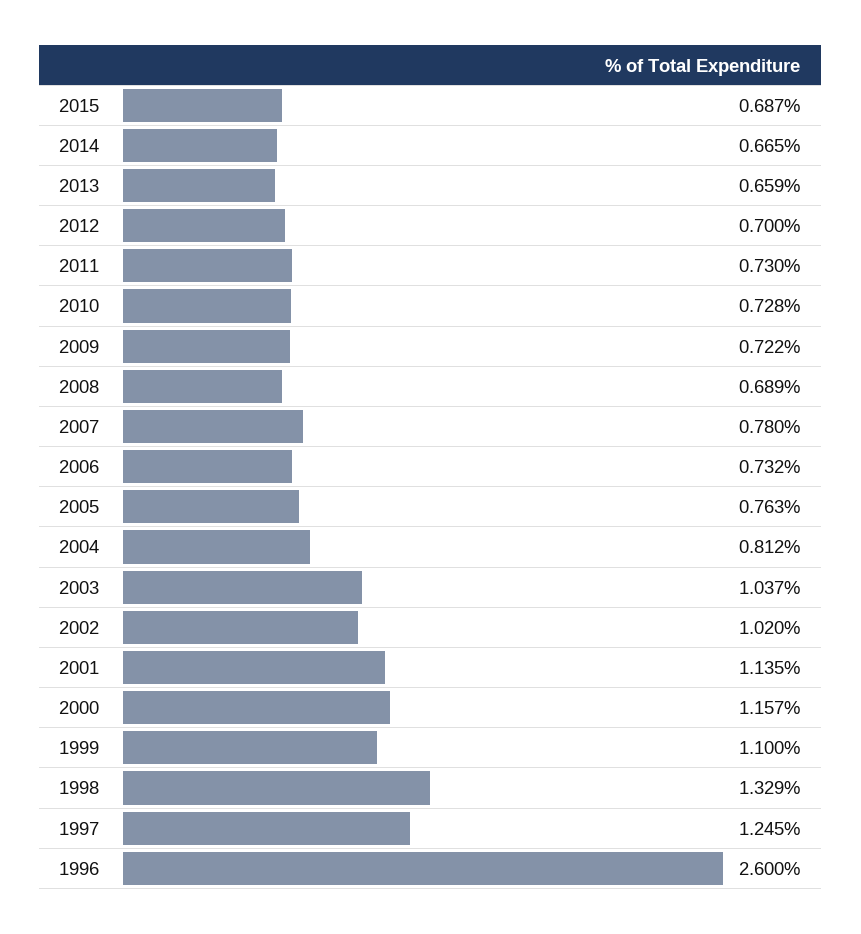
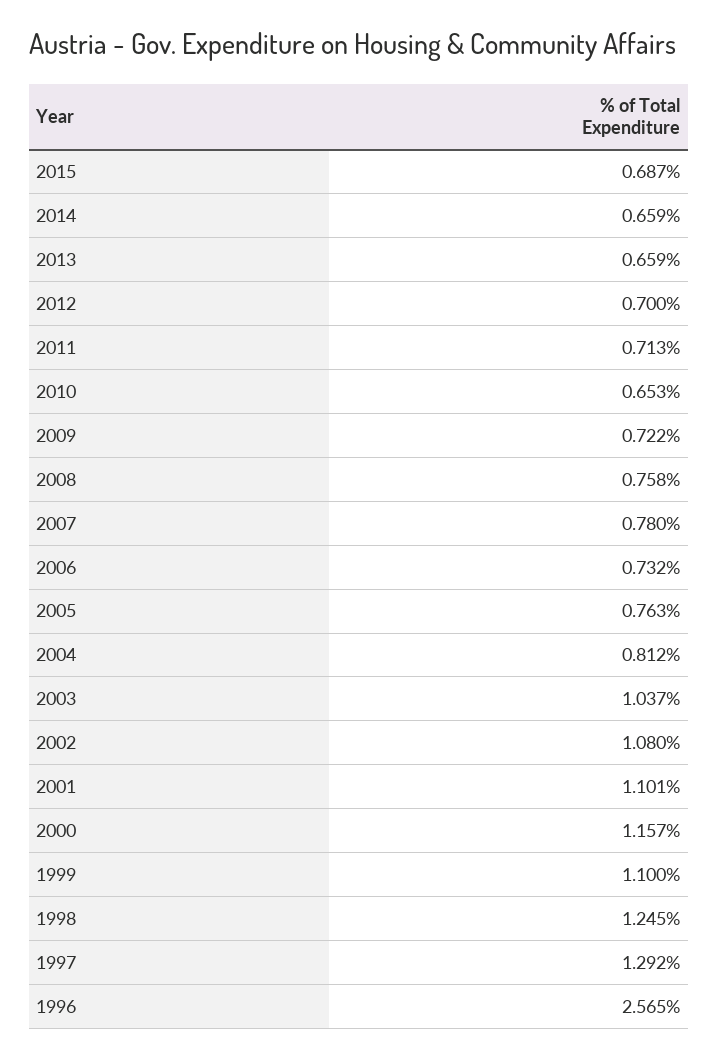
  {
    "2015": 0.687,
-   "2014": 0.665,
+   "2014": 0.659,
    "2013": 0.659,
    "2012": 0.7,
-   "2011": 0.73,
+   "2011": 0.713,
-   "2010": 0.728,
+   "2010": 0.653,
    "2009": 0.722,
-   "2008": 0.689,
+   "2008": 0.758,
    "2007": 0.78,
    "2006": 0.732,
    "2005": 0.763,
    "2004": 0.812,
    "2003": 1.037,
-   "2002": 1.02,
+   "2002": 1.08,
-   "2001": 1.135,
+   "2001": 1.101,
    "2000": 1.157,
    "1999": 1.1,
-   "1998": 1.329,
+   "1998": 1.245,
-   "1997": 1.245,
+   "1997": 1.292,
-   "1996": 2.6
+   "1996": 2.565
  }

